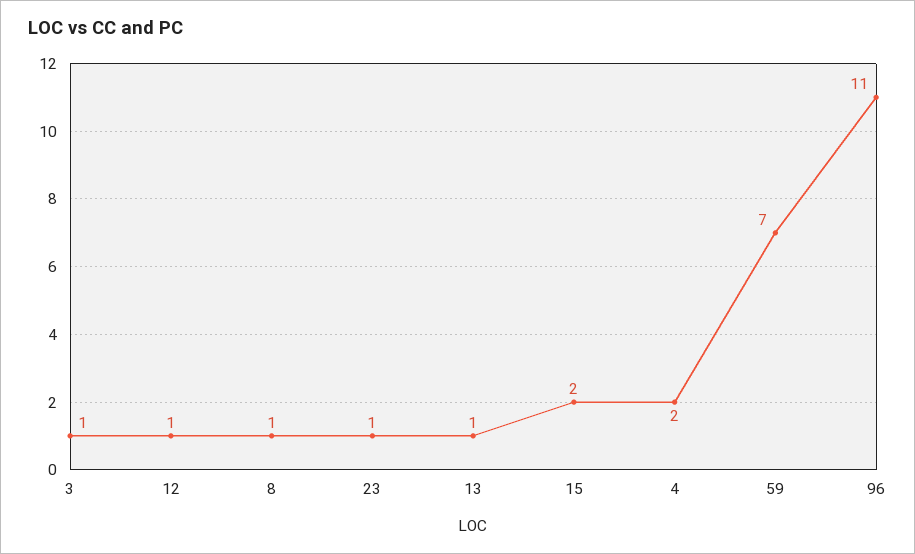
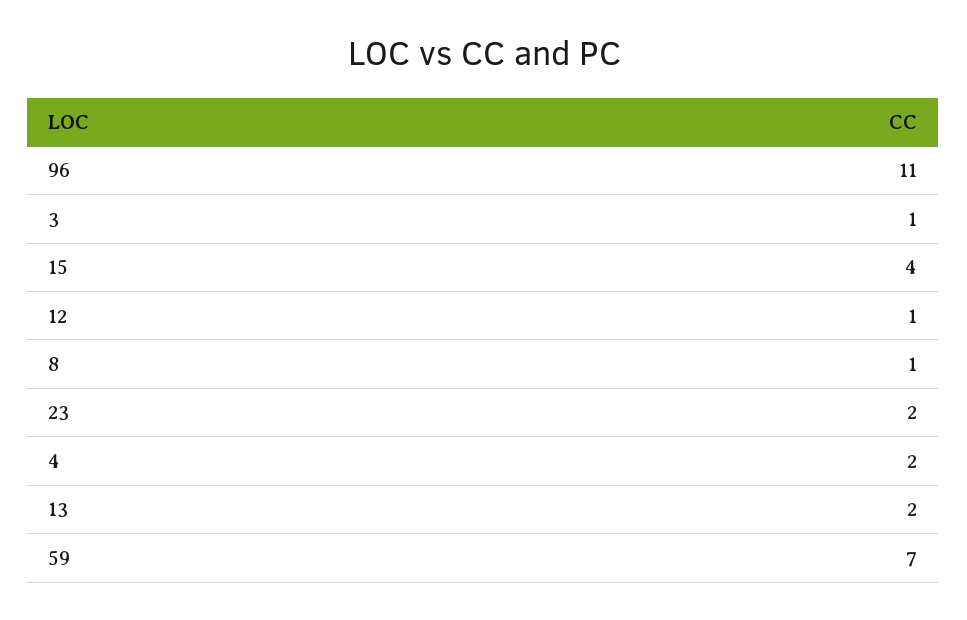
  {
    "3": 1,
    "12": 1,
    "8": 1,
-   "23": 1,
+   "23": 2,
-   "13": 1,
+   "13": 2,
-   "15": 2,
+   "15": 4,
    "4": 2,
    "59": 7,
    "96": 11
  }

